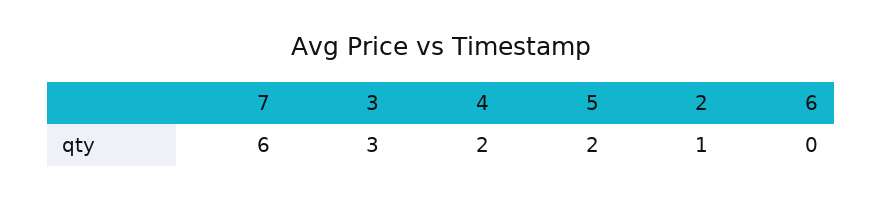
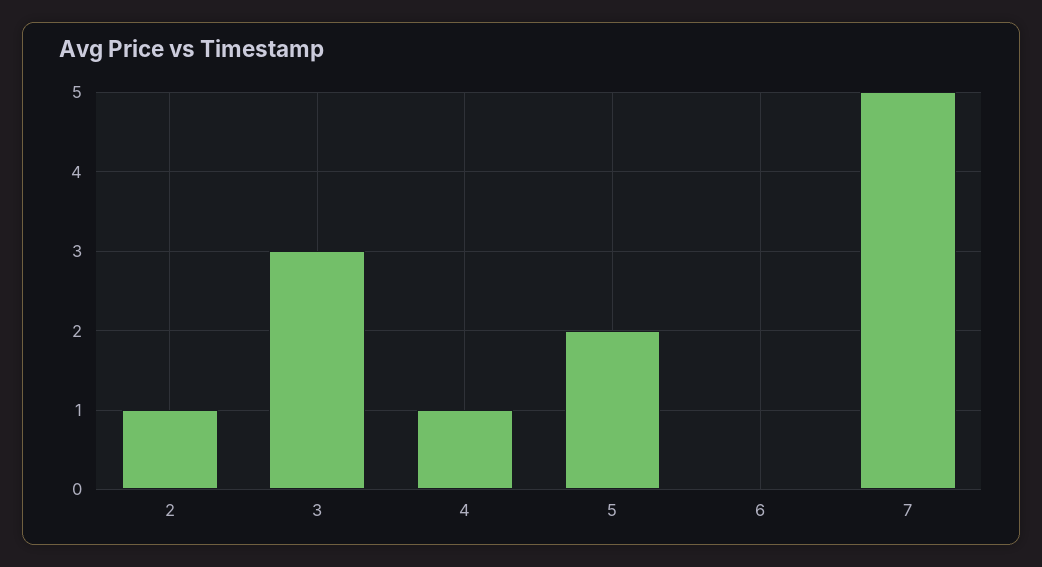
  {
-   "7": 6,
+   "7": 5,
    "3": 3,
-   "4": 2,
+   "4": 1,
    "5": 2,
    "2": 1,
    "6": 0
  }

